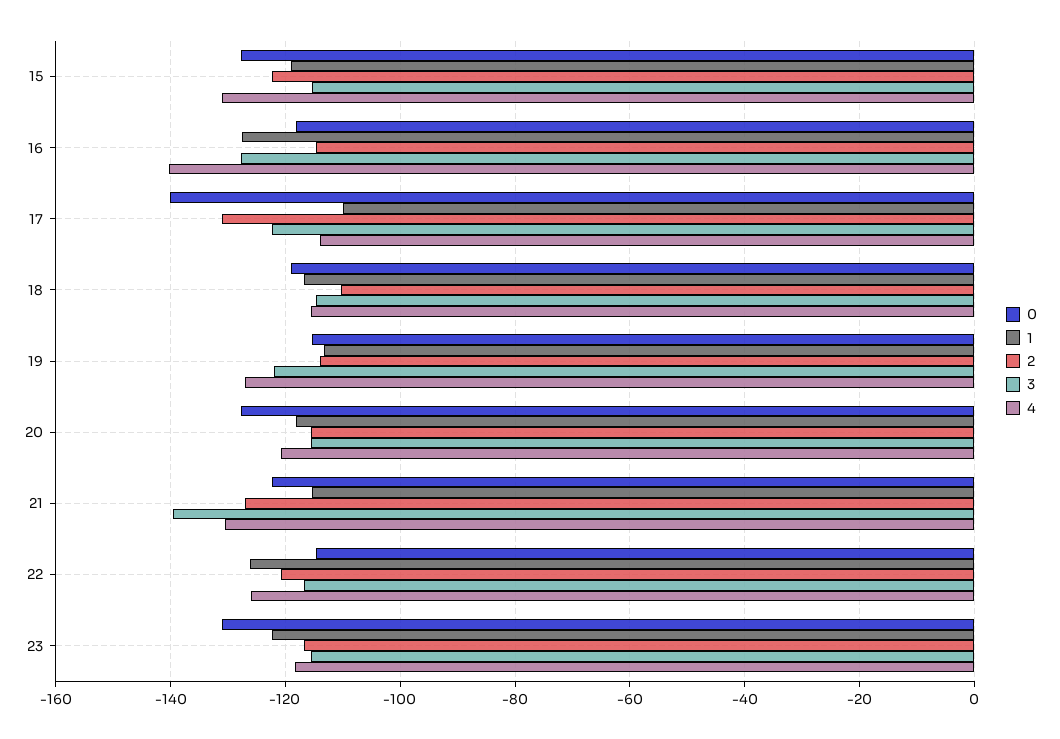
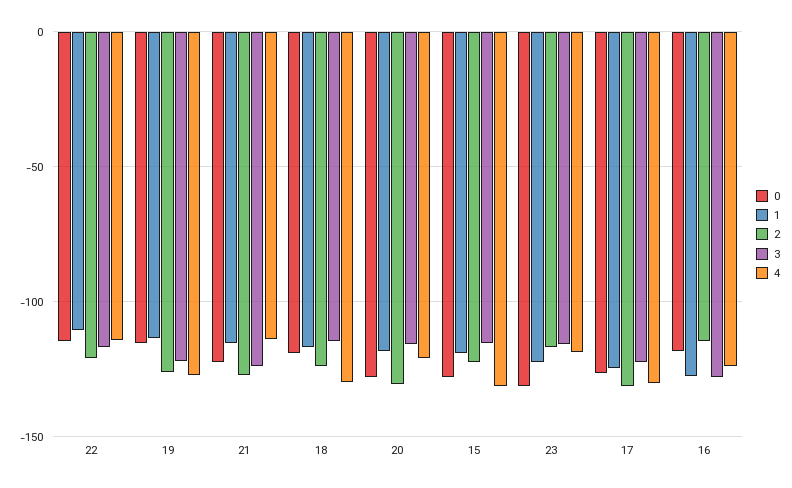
  {
    "0": {
      "15": -128,
      "16": -118,
-     "17": -140,
+     "17": -125,
      "18": -120,
      "19": -116,
      "20": -128,
      "21": -122,
      "22": -114,
      "23": -132
    },
    "1": {
      "15": -120,
      "16": -128,
-     "17": -110,
+     "17": -125,
      "18": -116,
      "19": -114,
      "20": -118,
      "21": -116,
-     "22": -126,
+     "22": -110,
      "23": -122
    },
    "2": {
      "15": -122,
      "16": -114,
      "17": -132,
-     "18": -110,
+     "18": -125,
-     "19": -114,
+     "19": -125,
-     "20": -116,
+     "20": -130,
      "21": -128,
      "22": -120,
      "23": -116
    },
    "3": {
      "15": -116,
      "16": -128,
      "17": -122,
      "18": -114,
      "19": -122,
      "20": -116,
-     "21": -140,
+     "21": -125,
      "22": -116,
      "23": -116
    },
    "4": {
      "15": -132,
-     "16": -140,
+     "16": -125,
-     "17": -114,
+     "17": -130,
-     "18": -116,
+     "18": -130,
      "19": -128,
      "20": -120,
-     "21": -130,
+     "21": -115,
-     "22": -126,
+     "22": -115,
      "23": -118
    }
  }

